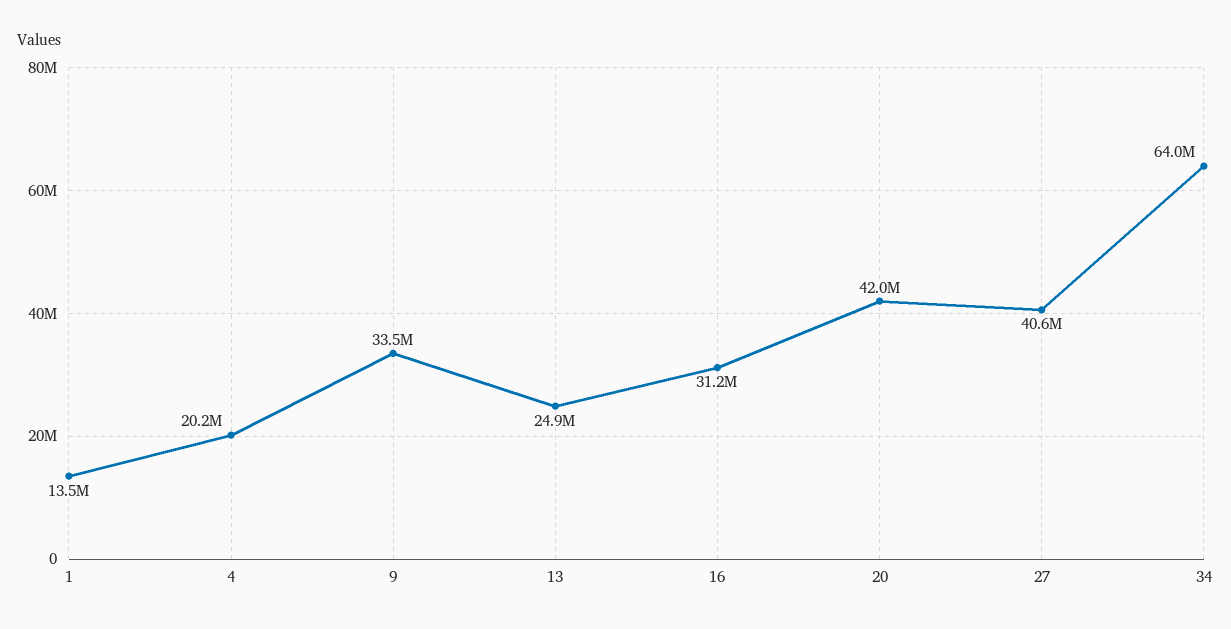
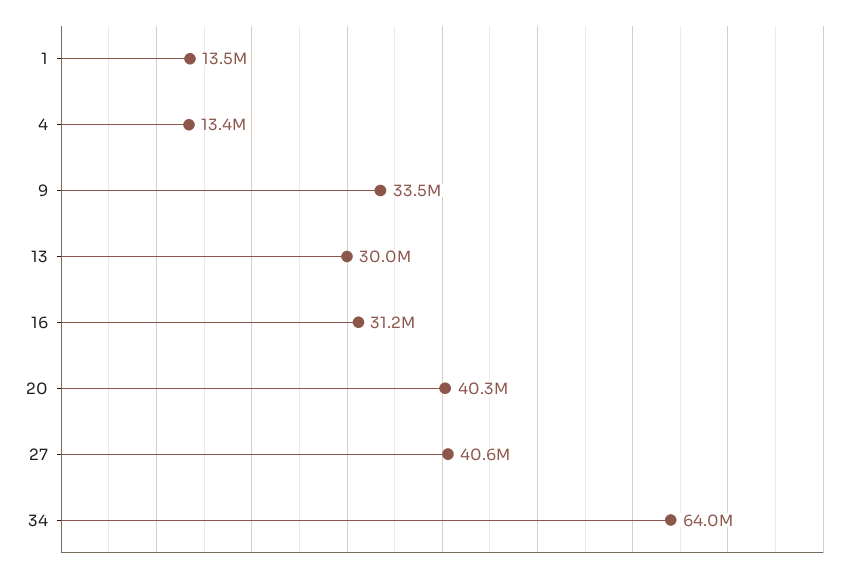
  {
    "1": 13500000,
-   "4": 20200000,
+   "4": 13400000,
    "9": 33500000,
-   "13": 24900000,
+   "13": 30000000,
    "16": 31200000,
-   "20": 42000000,
+   "20": 40300000,
    "27": 40600000,
    "34": 64000000
  }

